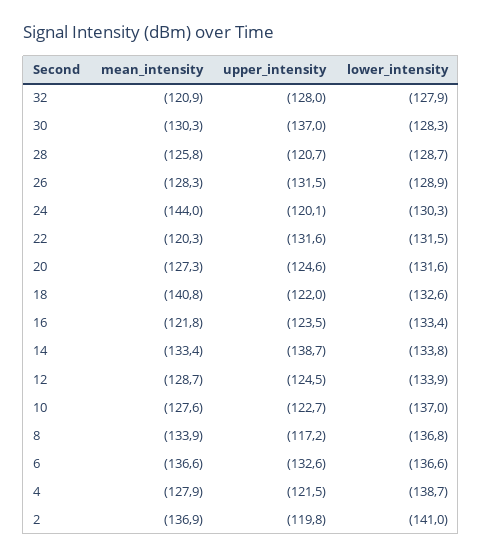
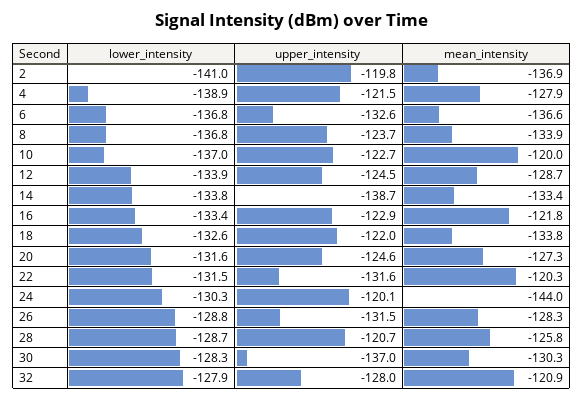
  {
    "mean_intensity": {
      "32": -120.9,
      "30": -130.3,
      "28": -125.8,
      "26": -128.3,
      "24": -144,
      "22": -120.3,
      "20": -127.3,
-     "18": -140.8,
+     "18": -133.8,
      "16": -121.8,
      "14": -133.4,
      "12": -128.7,
-     "10": -127.6,
+     "10": -120,
      "8": -133.9,
      "6": -136.6,
      "4": -127.9,
      "2": -136.9
    },
    "upper_intensity": {
      "32": -128,
      "30": -137,
      "28": -120.7,
      "26": -131.5,
      "24": -120.1,
      "22": -131.6,
      "20": -124.6,
      "18": -122,
-     "16": -123.5,
+     "16": -122.9,
      "14": -138.7,
      "12": -124.5,
      "10": -122.7,
-     "8": -117.2,
+     "8": -123.7,
      "6": -132.6,
      "4": -121.5,
      "2": -119.8
    },
    "lower_intensity": {
      "32": -127.9,
      "30": -128.3,
      "28": -128.7,
-     "26": -128.9,
+     "26": -128.8,
      "24": -130.3,
      "22": -131.5,
      "20": -131.6,
      "18": -132.6,
      "16": -133.4,
      "14": -133.8,
      "12": -133.9,
      "10": -137,
      "8": -136.8,
-     "6": -136.6,
+     "6": -136.8,
-     "4": -138.7,
+     "4": -138.9,
      "2": -141
    }
  }

